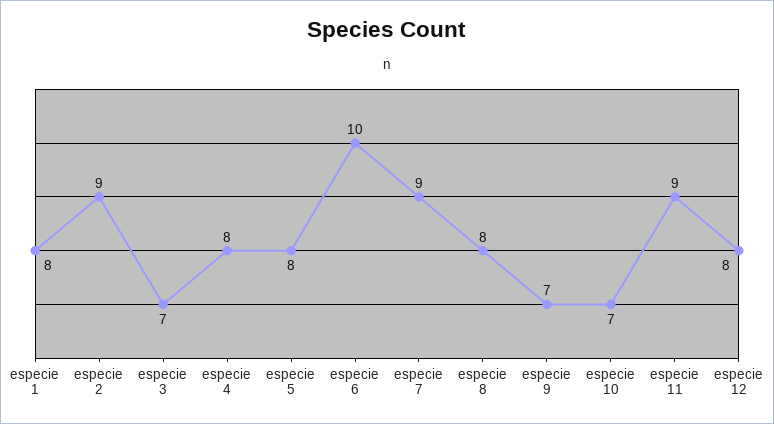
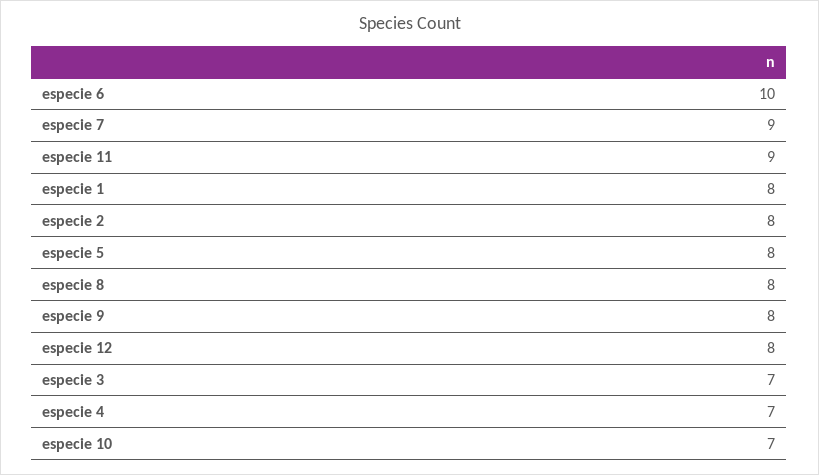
  {
    "especie 1": 8,
-   "especie 2": 9,
+   "especie 2": 8,
    "especie 3": 7,
-   "especie 4": 8,
+   "especie 4": 7,
    "especie 5": 8,
    "especie 6": 10,
    "especie 7": 9,
    "especie 8": 8,
-   "especie 9": 7,
+   "especie 9": 8,
    "especie 10": 7,
    "especie 11": 9,
    "especie 12": 8
  }

